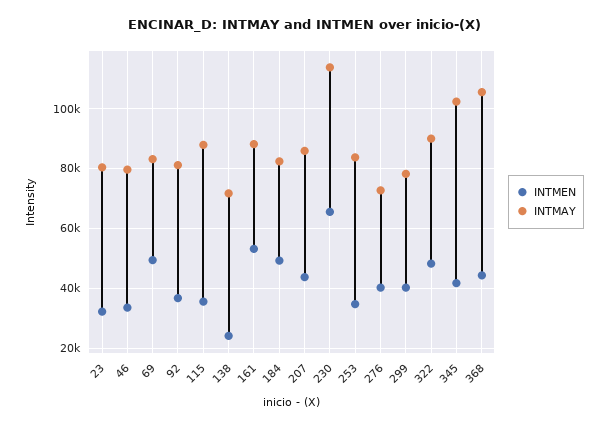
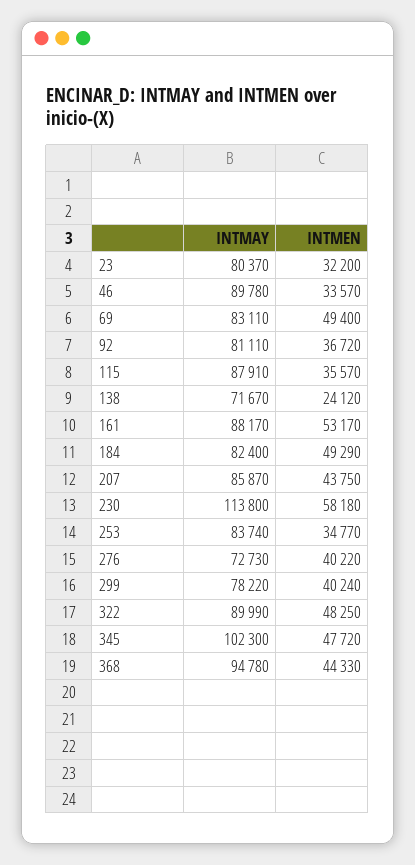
  {
    "INTMEN": {
      "23": 32200,
      "46": 33570,
      "69": 49400,
      "92": 36720,
      "115": 35570,
      "138": 24120,
      "161": 53170,
      "184": 49290,
      "207": 43750,
-     "230": 65000,
+     "230": 58180,
      "253": 34770,
      "276": 40220,
      "299": 40240,
      "322": 48250,
-     "345": 42500,
+     "345": 47720,
      "368": 44330
    },
    "INTMAY": {
      "23": 80370,
-     "46": 80000,
+     "46": 89780,
      "69": 83110,
      "92": 81110,
      "115": 87910,
      "138": 71670,
      "161": 88170,
      "184": 82400,
      "207": 85870,
      "230": 113800,
      "253": 83740,
      "276": 72730,
      "299": 78220,
      "322": 89990,
      "345": 102300,
-     "368": 105000
+     "368": 94780
    }
  }

